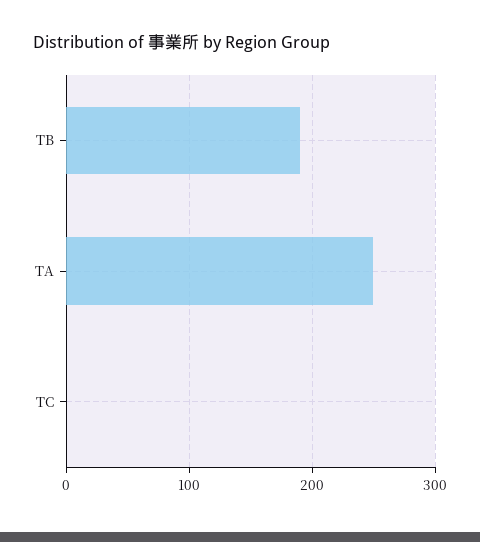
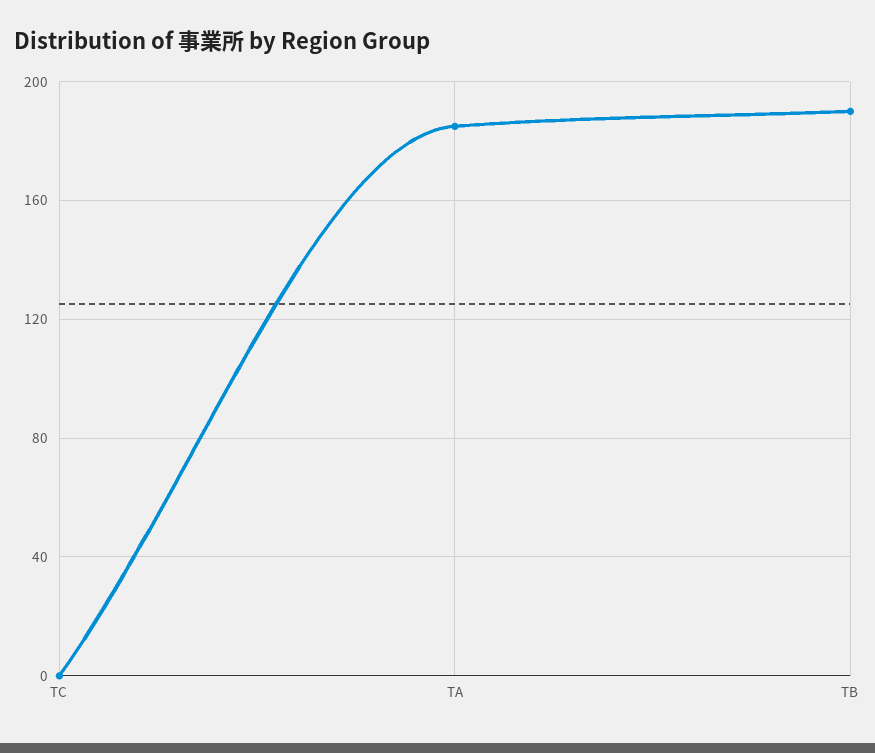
  {
    "TB": 190,
-   "TA": 250,
+   "TA": 185,
    "TC": 0
  }

